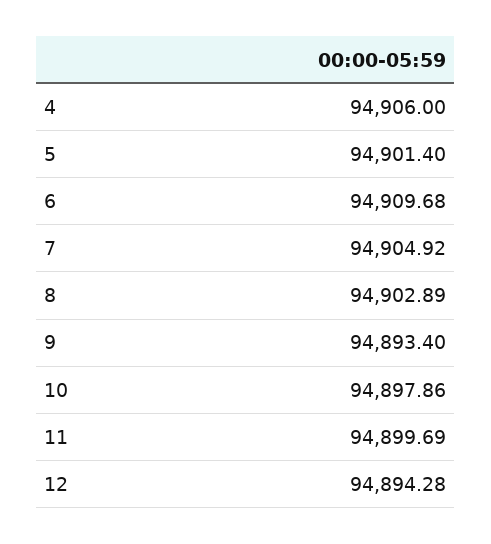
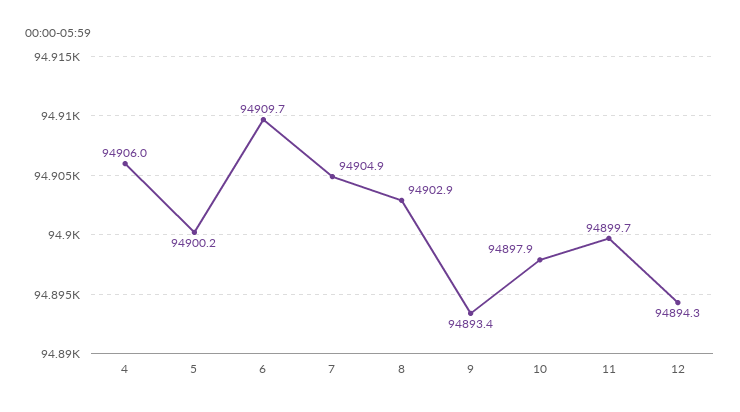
  {
    "4": 94906,
-   "5": 94901.4,
+   "5": 94900.2,
    "6": 94909.68,
    "7": 94904.92,
    "8": 94902.89,
    "9": 94893.4,
    "10": 94897.86,
    "11": 94899.69,
    "12": 94894.28
  }

